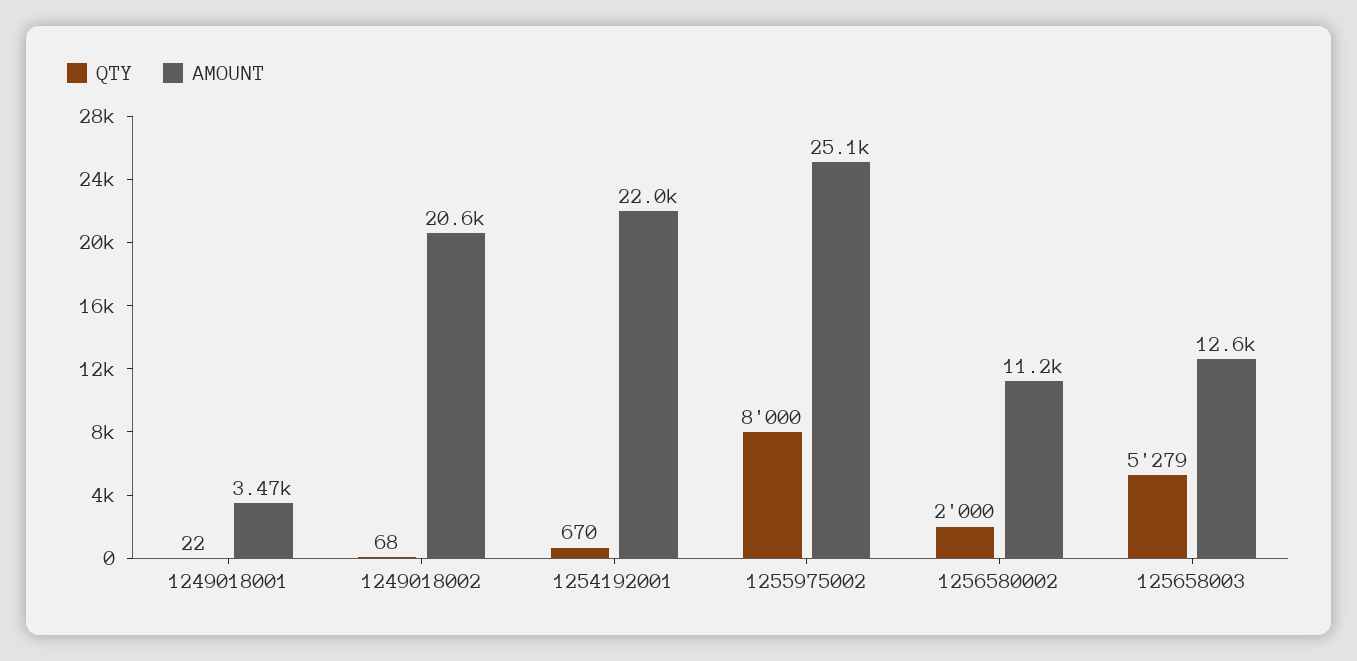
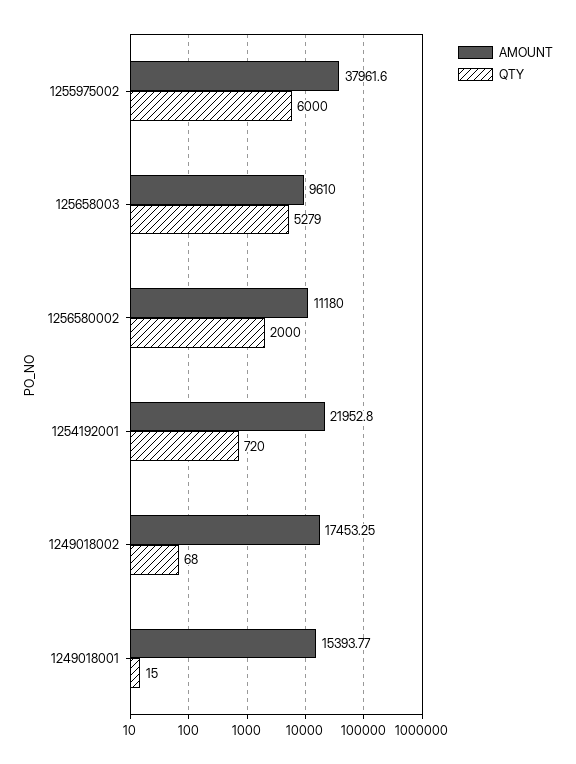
  {
    "QTY": {
-     "1249018001": 22,
+     "1249018001": 15,
      "1249018002": 68,
-     "1254192001": 670,
+     "1254192001": 720,
-     "1255975002": 8000,
+     "1255975002": 6000,
      "1256580002": 2000,
      "125658003": 5279
    },
    "AMOUNT": {
-     "1249018001": 3470,
+     "1249018001": 15393.77,
-     "1249018002": 20600,
+     "1249018002": 17453.25,
      "1254192001": 21952.8,
-     "1255975002": 25100,
+     "1255975002": 37961.6,
      "1256580002": 11180,
-     "125658003": 12600
+     "125658003": 9610
    }
  }

